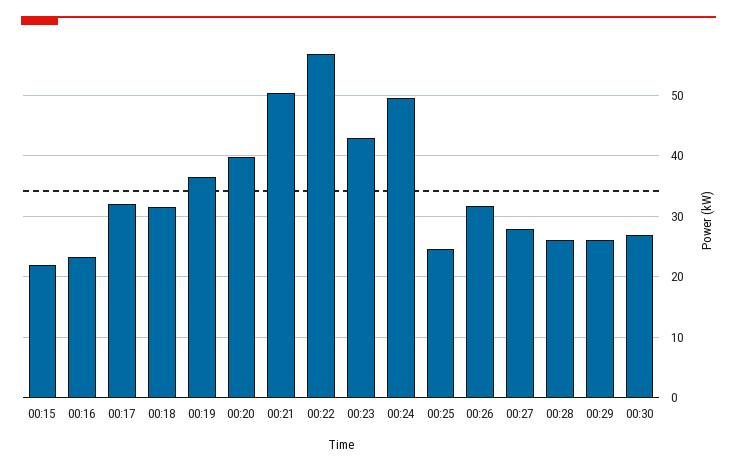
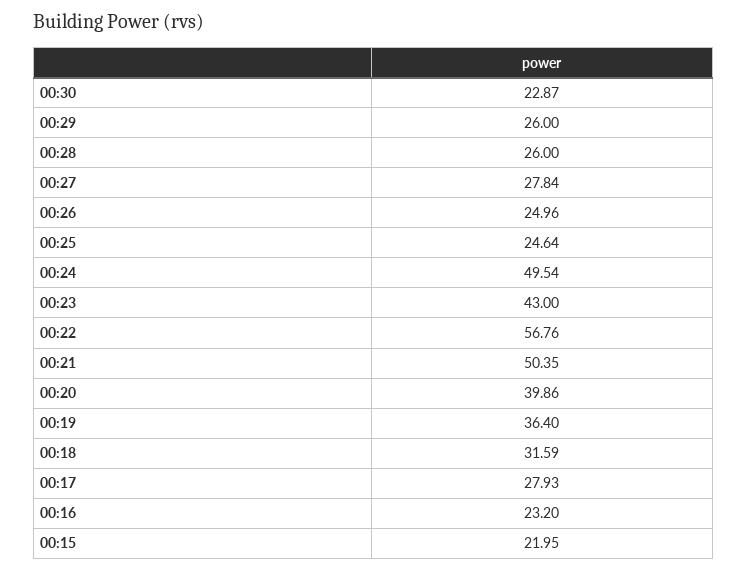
  {
    "00:15": 21.95,
    "00:16": 23.2,
-   "00:17": 32,
+   "00:17": 27.93,
    "00:18": 31.59,
    "00:19": 36.4,
    "00:20": 39.86,
    "00:21": 50.35,
    "00:22": 56.76,
    "00:23": 43,
    "00:24": 49.54,
    "00:25": 24.64,
-   "00:26": 32,
+   "00:26": 24.96,
    "00:27": 27.84,
    "00:28": 26,
    "00:29": 26,
-   "00:30": 27
+   "00:30": 22.87
  }

